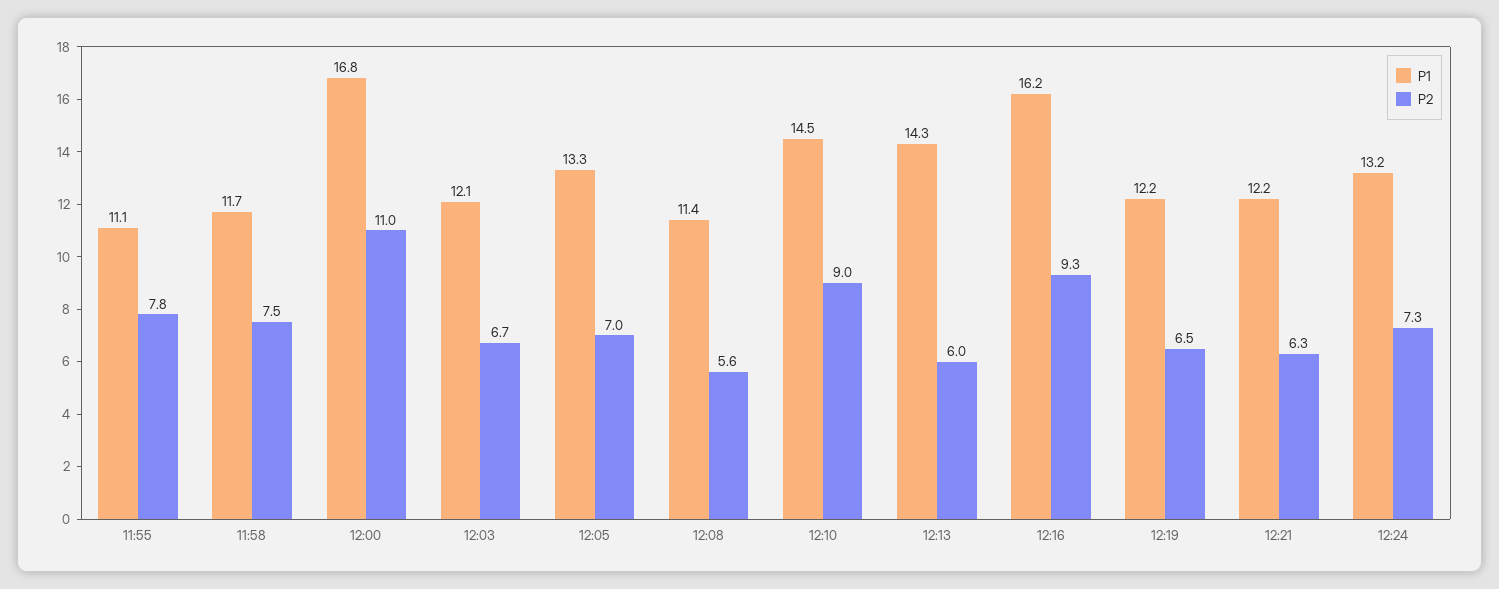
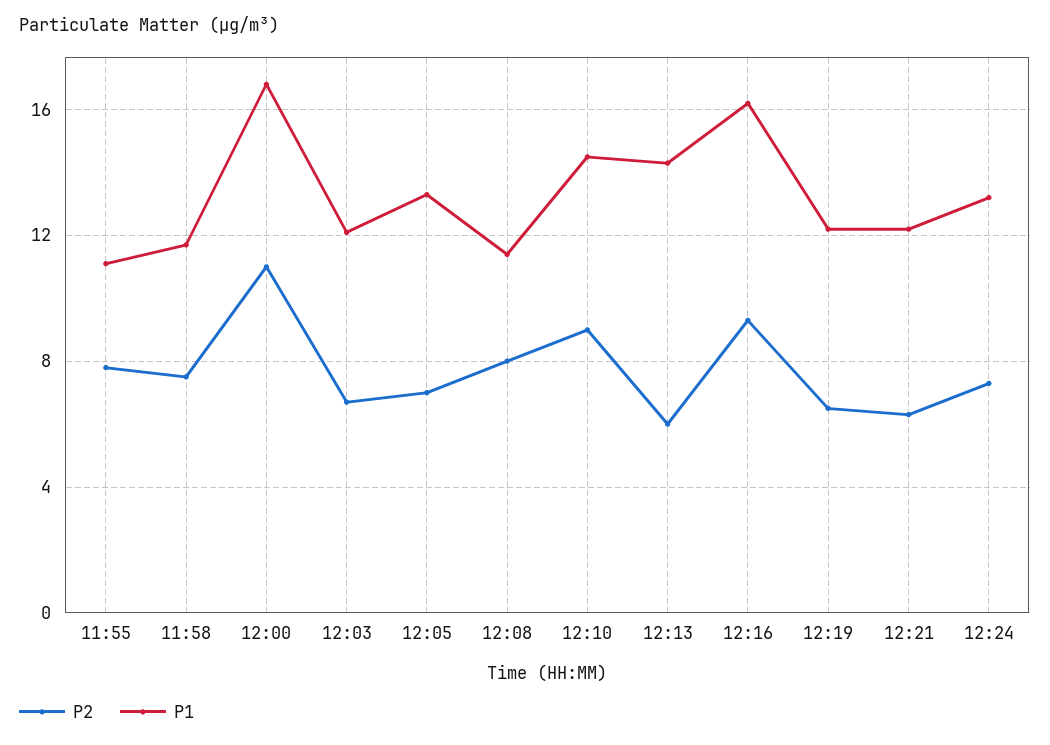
  {
    "P1": {
      "11:55": 11.1,
      "11:58": 11.7,
      "12:00": 16.8,
      "12:03": 12.1,
      "12:05": 13.3,
      "12:08": 11.4,
      "12:10": 14.5,
      "12:13": 14.3,
      "12:16": 16.2,
      "12:19": 12.2,
      "12:21": 12.2,
      "12:24": 13.2
    },
    "P2": {
      "11:55": 7.8,
      "11:58": 7.5,
      "12:00": 11,
      "12:03": 6.7,
      "12:05": 7,
-     "12:08": 5.6,
+     "12:08": 8,
      "12:10": 9,
      "12:13": 6,
      "12:16": 9.3,
      "12:19": 6.5,
      "12:21": 6.3,
      "12:24": 7.3
    }
  }

